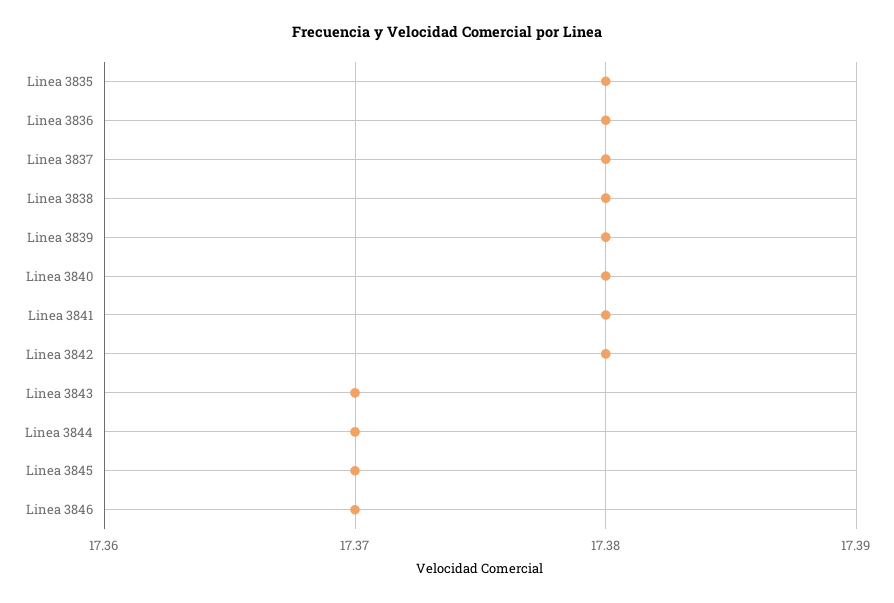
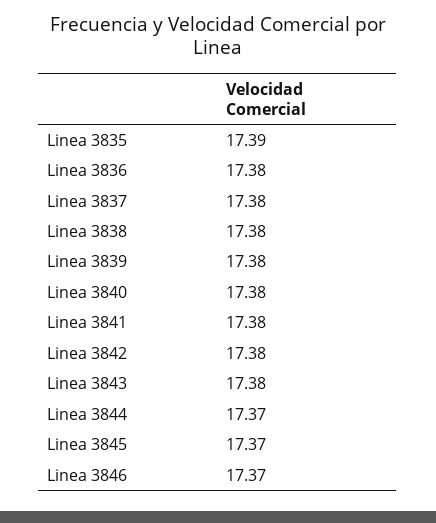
  {
-   "Linea 3835": 17.38,
+   "Linea 3835": 17.39,
    "Linea 3836": 17.38,
    "Linea 3837": 17.38,
    "Linea 3838": 17.38,
    "Linea 3839": 17.38,
    "Linea 3840": 17.38,
    "Linea 3841": 17.38,
    "Linea 3842": 17.38,
-   "Linea 3843": 17.37,
+   "Linea 3843": 17.38,
    "Linea 3844": 17.37,
    "Linea 3845": 17.37,
    "Linea 3846": 17.37
  }

